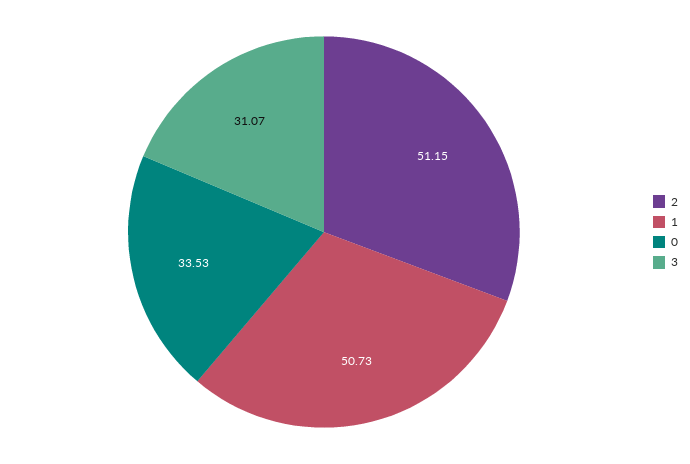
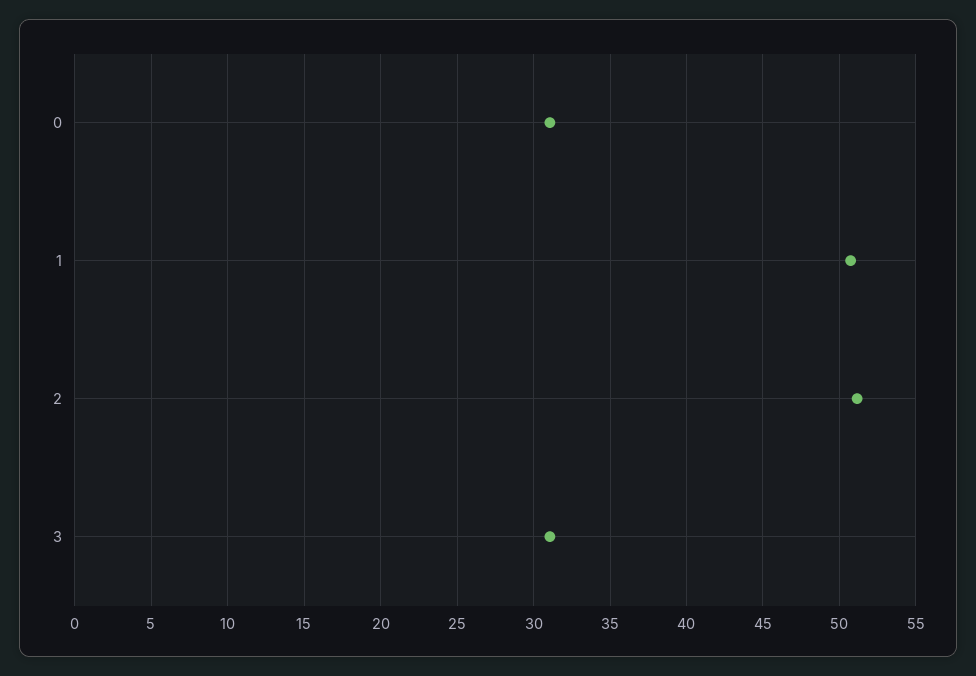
  {
    "2": 51.15,
    "1": 50.73,
-   "0": 33.53,
+   "0": 31,
    "3": 31.07
  }

